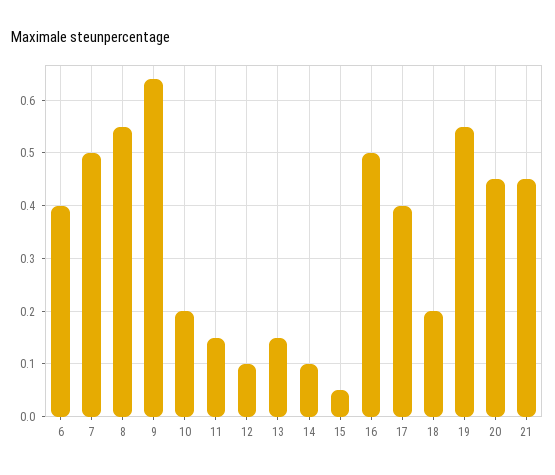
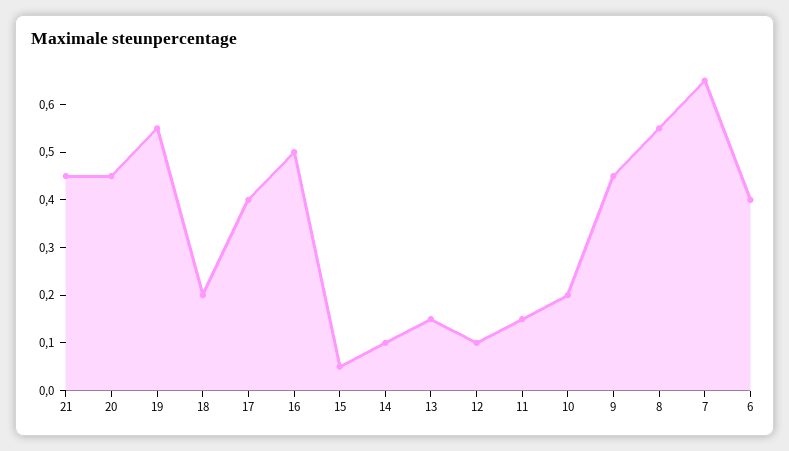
  {
    "6": 0.4,
-   "7": 0.5,
+   "7": 0.65,
    "8": 0.55,
-   "9": 0.65,
+   "9": 0.45,
    "10": 0.2,
    "11": 0.15,
    "12": 0.1,
    "13": 0.15,
    "14": 0.1,
    "15": 0.05,
    "16": 0.5,
    "17": 0.4,
    "18": 0.2,
    "19": 0.55,
    "20": 0.45,
    "21": 0.45
  }

